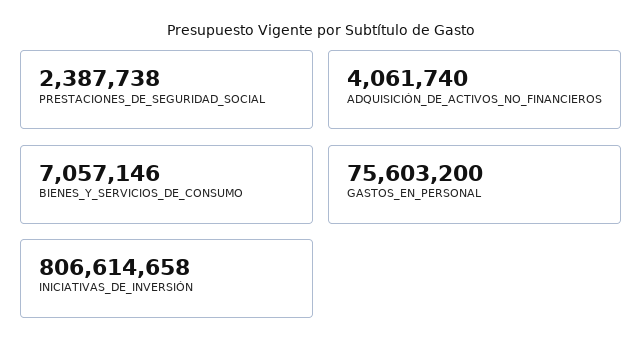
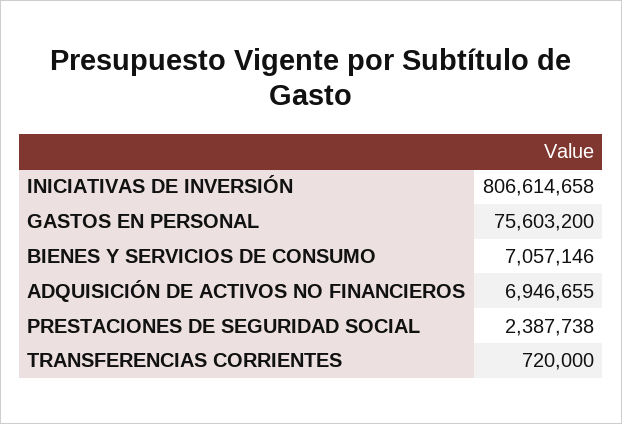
  {
    "PRESTACIONES_DE_SEGURIDAD_SOCIAL": 2387738,
-   "ADQUISICIÓN_DE_ACTIVOS_NO_FINANCIEROS": 4061740,
+   "ADQUISICIÓN_DE_ACTIVOS_NO_FINANCIEROS": 6946655,
    "BIENES_Y_SERVICIOS_DE_CONSUMO": 7057146,
    "GASTOS_EN_PERSONAL": 75603200,
-   "INICIATIVAS_DE_INVERSIÓN": 806614658
+   "INICIATIVAS_DE_INVERSIÓN": 806614658,
+   "TRANSFERENCIAS CORRIENTES": 720000
  }

